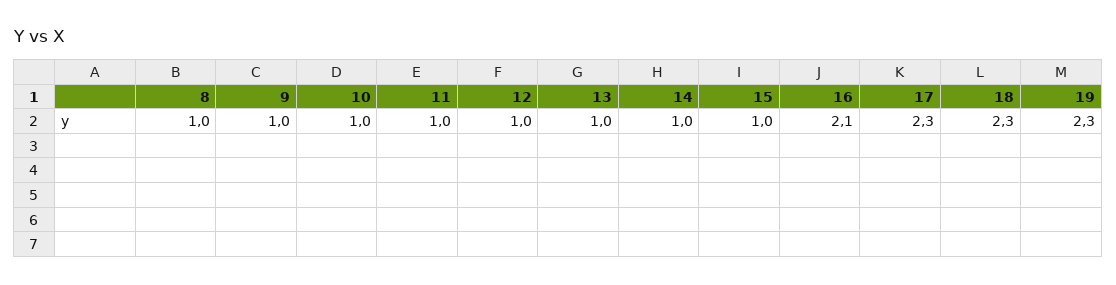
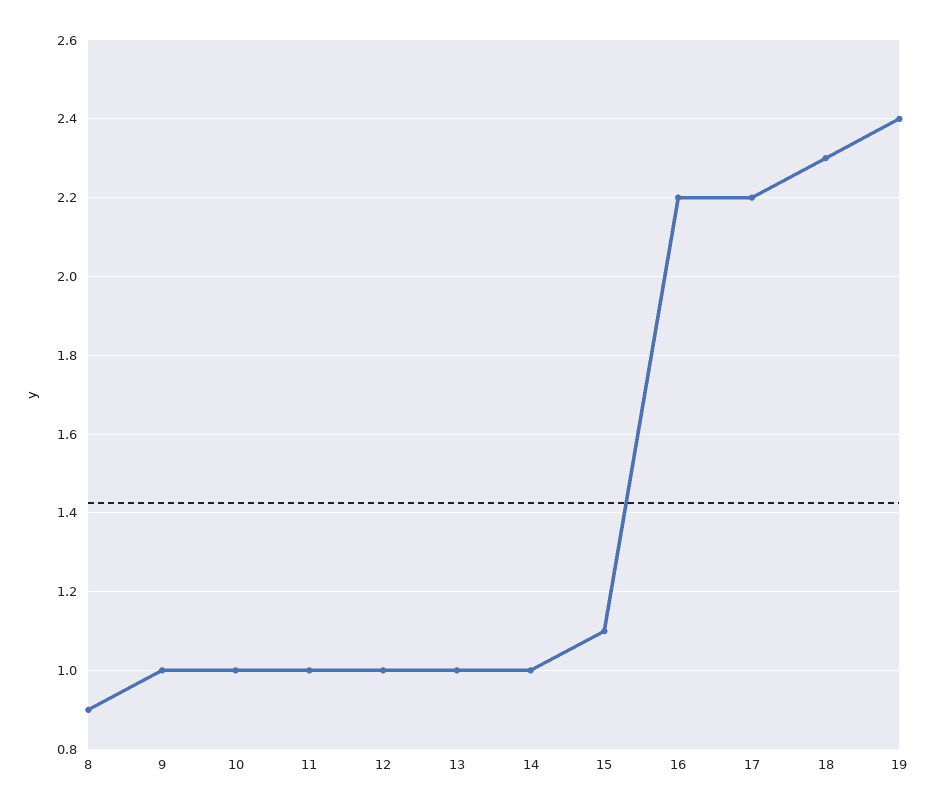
  {
-   "8": 1,
+   "8": 0.9,
    "9": 1,
    "10": 1,
    "11": 1,
    "12": 1,
    "13": 1,
    "14": 1,
-   "15": 1,
+   "15": 1.1,
-   "16": 2.1,
+   "16": 2.2,
-   "17": 2.3,
+   "17": 2.2,
    "18": 2.3,
-   "19": 2.3
+   "19": 2.4
  }

